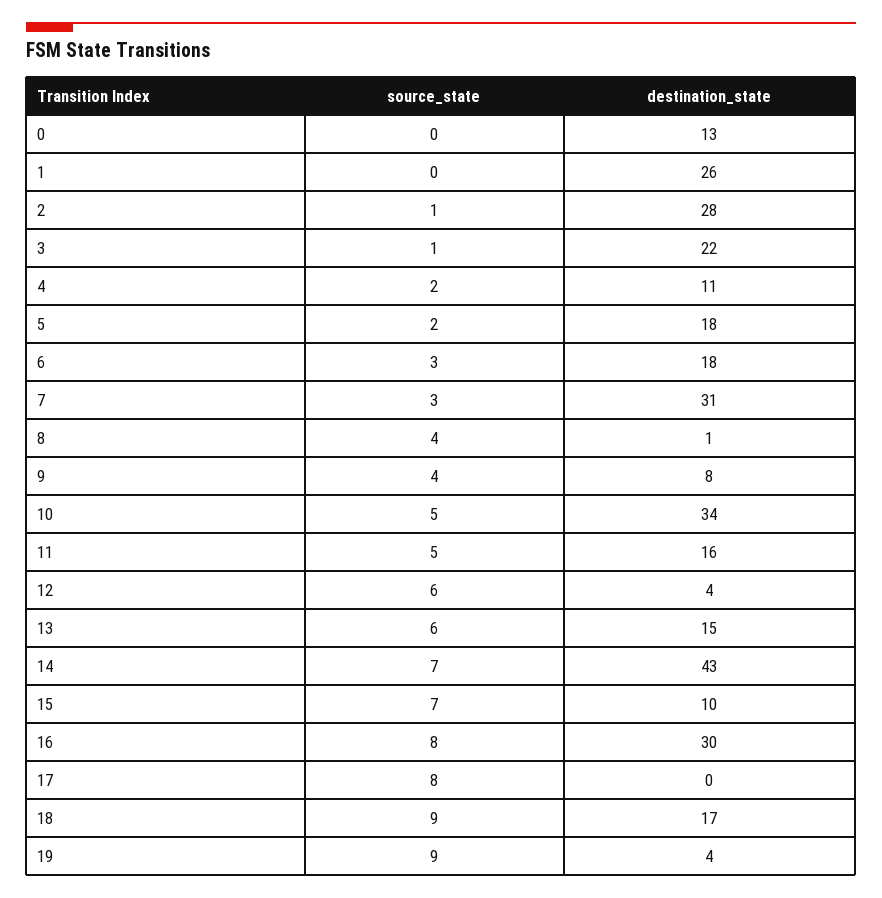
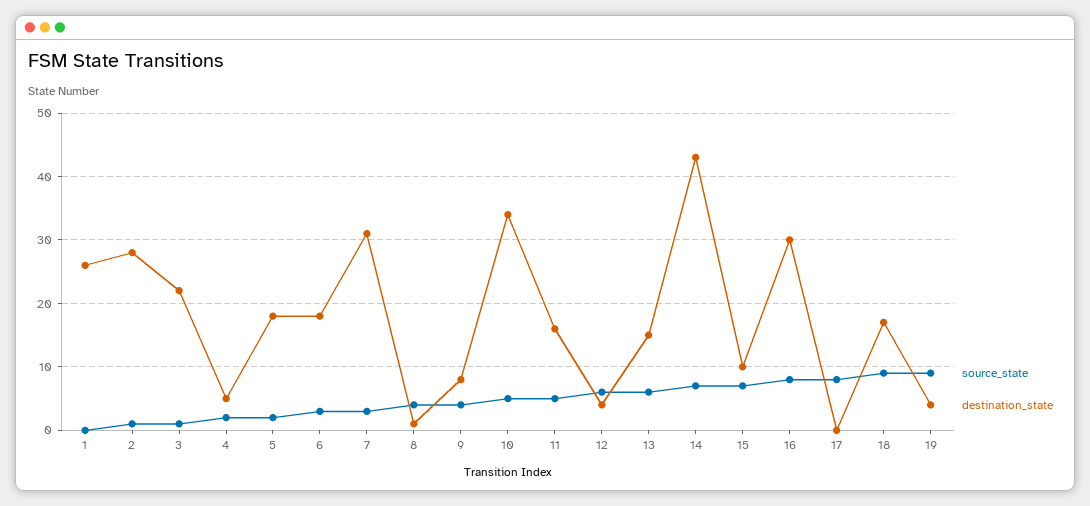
  {
    "source_state": {
-     "0": 0,
      "1": 0,
      "2": 1,
      "3": 1,
      "4": 2,
      "5": 2,
      "6": 3,
      "7": 3,
      "8": 4,
      "9": 4,
      "10": 5,
      "11": 5,
      "12": 6,
      "13": 6,
      "14": 7,
      "15": 7,
      "16": 8,
      "17": 8,
      "18": 9,
      "19": 9
    },
    "destination_state": {
-     "0": 13,
      "1": 26,
      "2": 28,
      "3": 22,
-     "4": 11,
+     "4": 5,
      "5": 18,
      "6": 18,
      "7": 31,
      "8": 1,
      "9": 8,
      "10": 34,
      "11": 16,
      "12": 4,
      "13": 15,
      "14": 43,
      "15": 10,
      "16": 30,
      "17": 0,
      "18": 17,
      "19": 4
    }
  }

